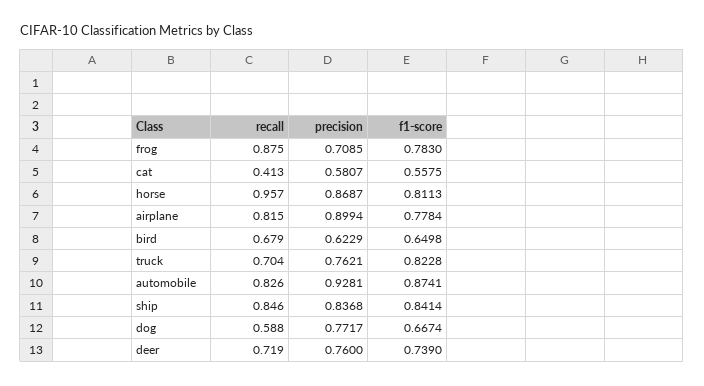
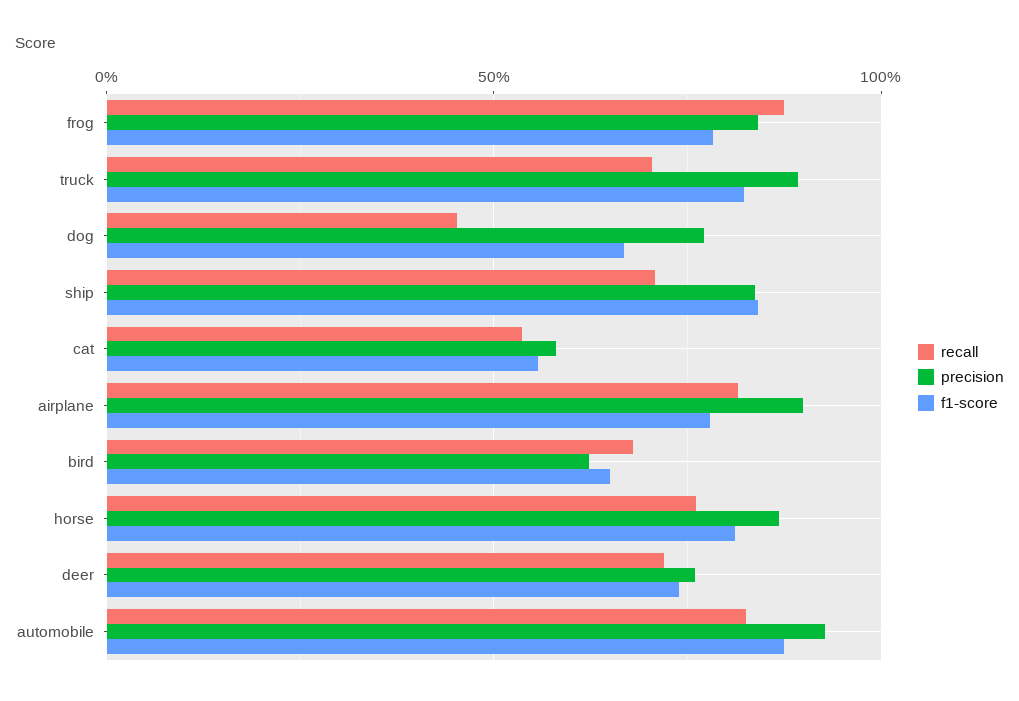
  {
    "recall": {
      "frog": 0.875,
-     "cat": 0.413,
+     "cat": 0.55,
-     "horse": 0.957,
+     "horse": 0.75,
      "airplane": 0.815,
      "bird": 0.679,
      "truck": 0.704,
      "automobile": 0.826,
-     "ship": 0.846,
+     "ship": 0.7,
-     "dog": 0.588,
+     "dog": 0.45,
      "deer": 0.719
    },
    "precision": {
-     "frog": 0.7085,
+     "frog": 0.85,
      "cat": 0.5807,
      "horse": 0.8687,
      "airplane": 0.8994,
      "bird": 0.6229,
-     "truck": 0.7621,
+     "truck": 0.9,
      "automobile": 0.9281,
      "ship": 0.8368,
      "dog": 0.7717,
      "deer": 0.76
    },
    "f1-score": {
      "frog": 0.783,
      "cat": 0.5575,
      "horse": 0.8113,
      "airplane": 0.7784,
      "bird": 0.6498,
      "truck": 0.8228,
      "automobile": 0.8741,
      "ship": 0.8414,
      "dog": 0.6674,
      "deer": 0.739
    }
  }

